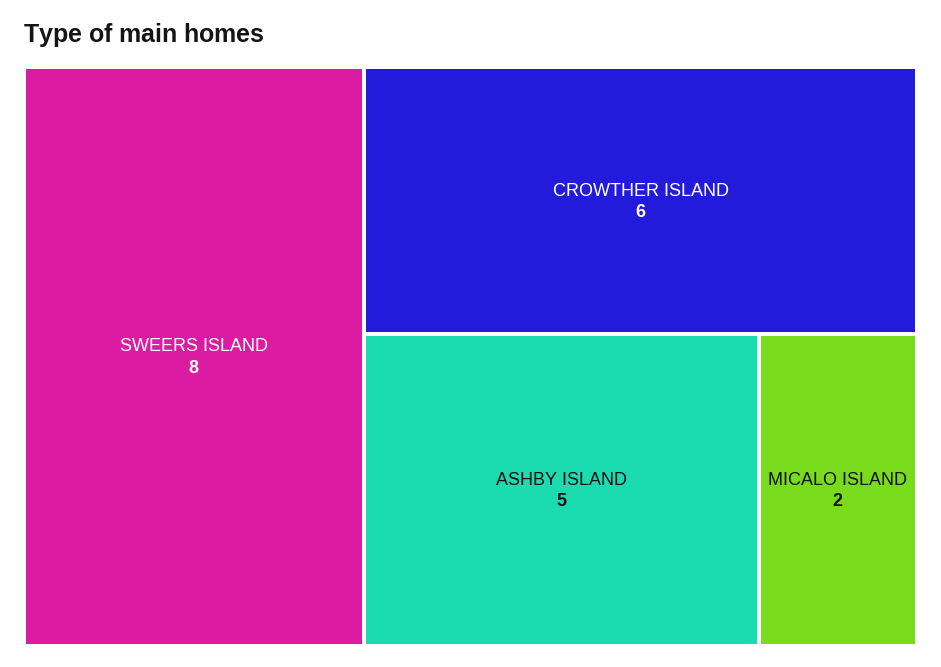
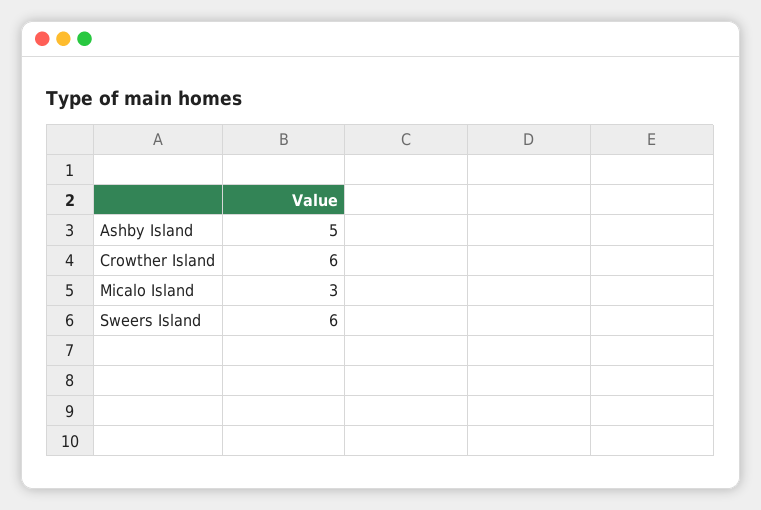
  {
-   "SWEERS ISLAND": 8,
+   "SWEERS ISLAND": 6,
    "CROWTHER ISLAND": 6,
    "ASHBY ISLAND": 5,
-   "MICALO ISLAND": 2
+   "MICALO ISLAND": 3
  }

